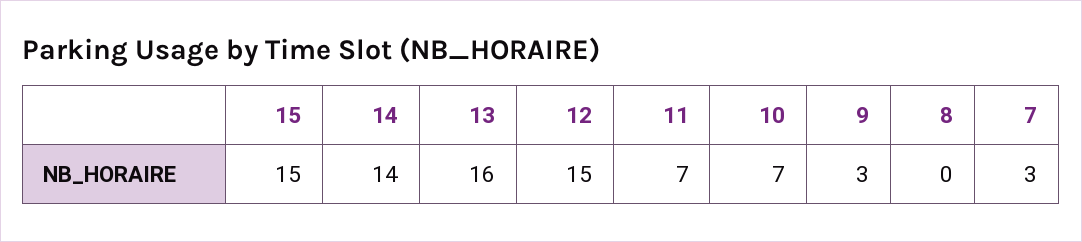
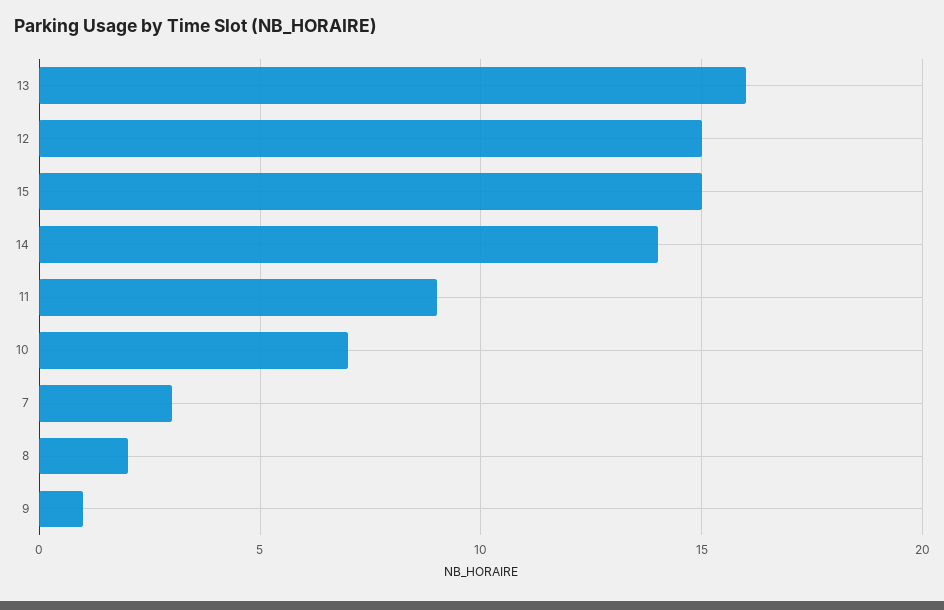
  {
    "15": 15,
    "14": 14,
    "13": 16,
    "12": 15,
-   "11": 7,
+   "11": 9,
    "10": 7,
-   "9": 3,
+   "9": 1,
-   "8": 0,
+   "8": 2,
    "7": 3
  }

